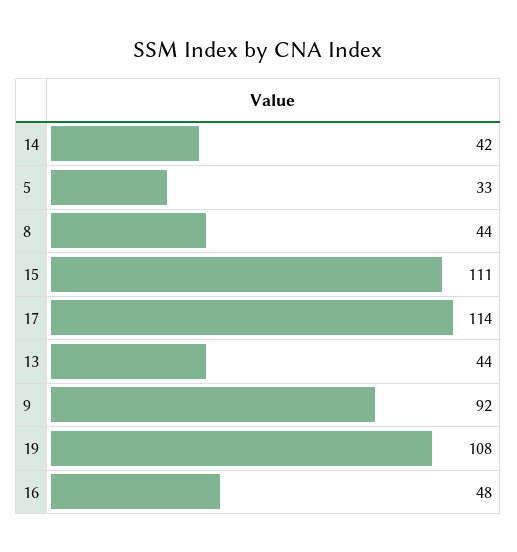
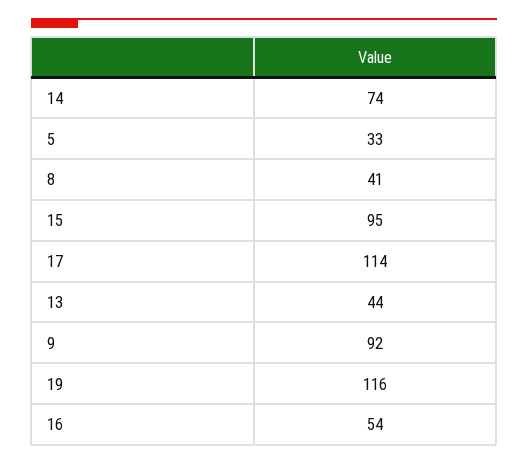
  {
-   "14": 42,
+   "14": 74,
    "5": 33,
-   "8": 44,
+   "8": 41,
-   "15": 111,
+   "15": 95,
    "17": 114,
    "13": 44,
    "9": 92,
-   "19": 108,
+   "19": 116,
-   "16": 48
+   "16": 54
  }

